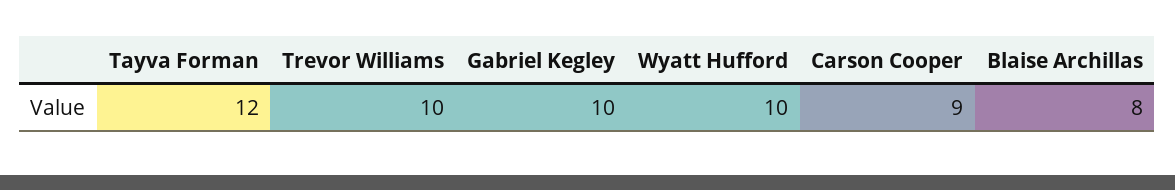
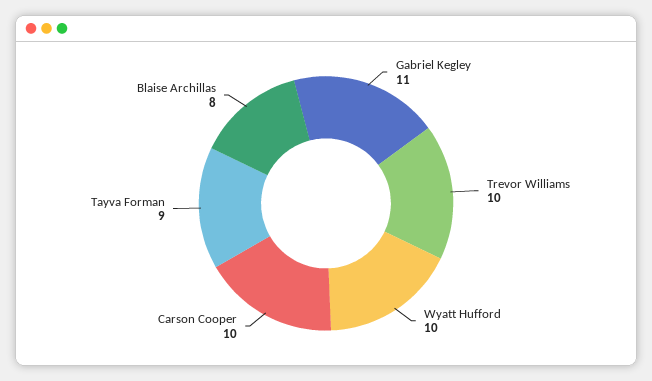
  {
-   "Tayva Forman": 12,
+   "Tayva Forman": 9,
    "Trevor Williams": 10,
-   "Gabriel Kegley": 10,
+   "Gabriel Kegley": 11,
    "Wyatt Hufford": 10,
-   "Carson Cooper": 9,
+   "Carson Cooper": 10,
    "Blaise Archillas": 8
  }

